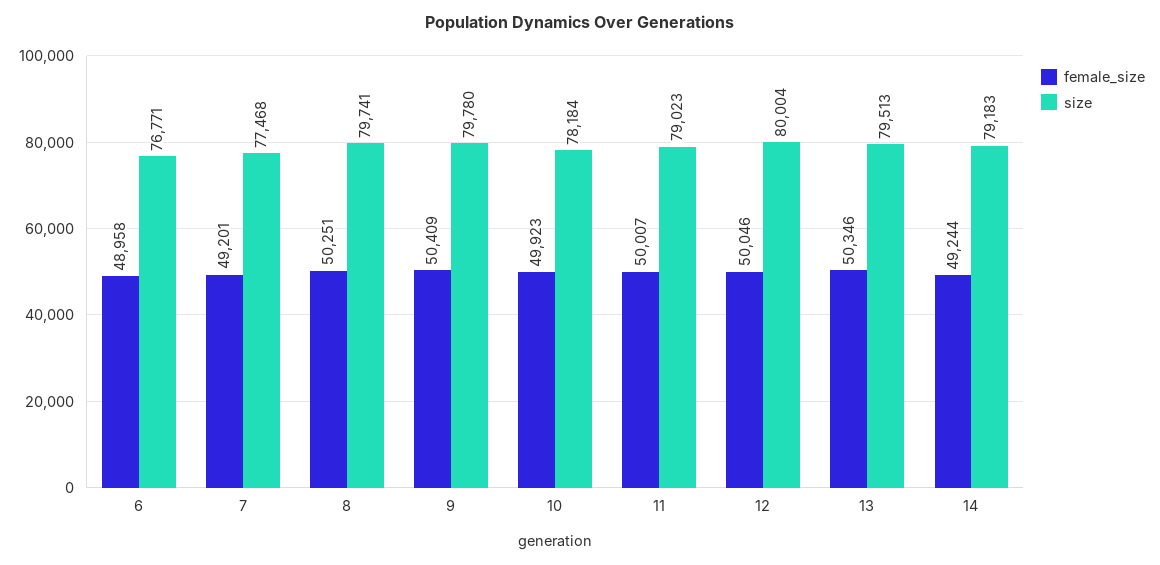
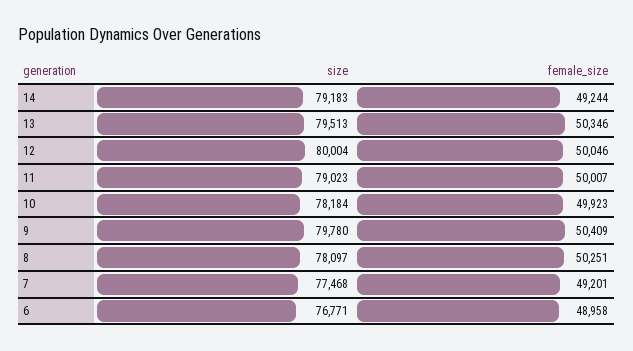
  {
    "female_size": {
      "6": 48958,
      "7": 49201,
      "8": 50251,
      "9": 50409,
      "10": 49923,
      "11": 50007,
      "12": 50046,
      "13": 50346,
      "14": 49244
    },
    "size": {
      "6": 76771,
      "7": 77468,
-     "8": 79741,
+     "8": 78097,
      "9": 79780,
      "10": 78184,
      "11": 79023,
      "12": 80004,
      "13": 79513,
      "14": 79183
    }
  }

